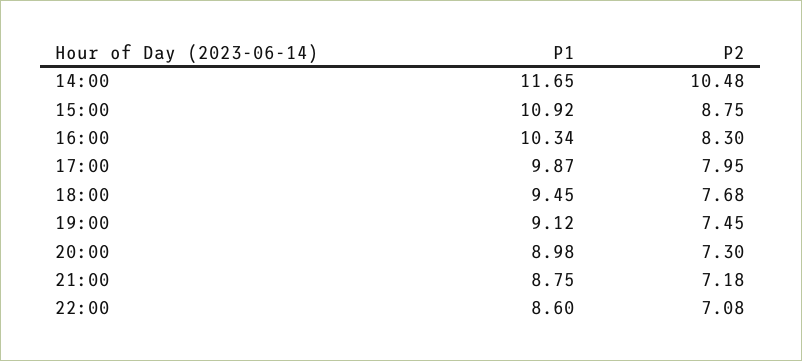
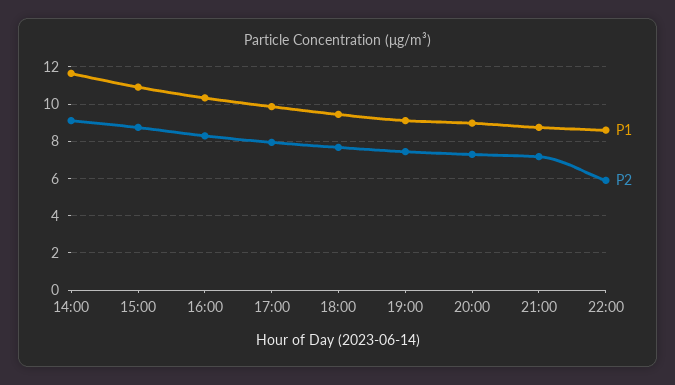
  {
    "P1": {
      "14:00": 11.65,
      "15:00": 10.92,
      "16:00": 10.34,
      "17:00": 9.87,
      "18:00": 9.45,
      "19:00": 9.12,
      "20:00": 8.98,
      "21:00": 8.75,
      "22:00": 8.6
    },
    "P2": {
-     "14:00": 10.48,
+     "14:00": 9,
      "15:00": 8.75,
      "16:00": 8.3,
      "17:00": 7.95,
      "18:00": 7.68,
      "19:00": 7.45,
      "20:00": 7.3,
      "21:00": 7.18,
-     "22:00": 7.08
+     "22:00": 6
    }
  }

